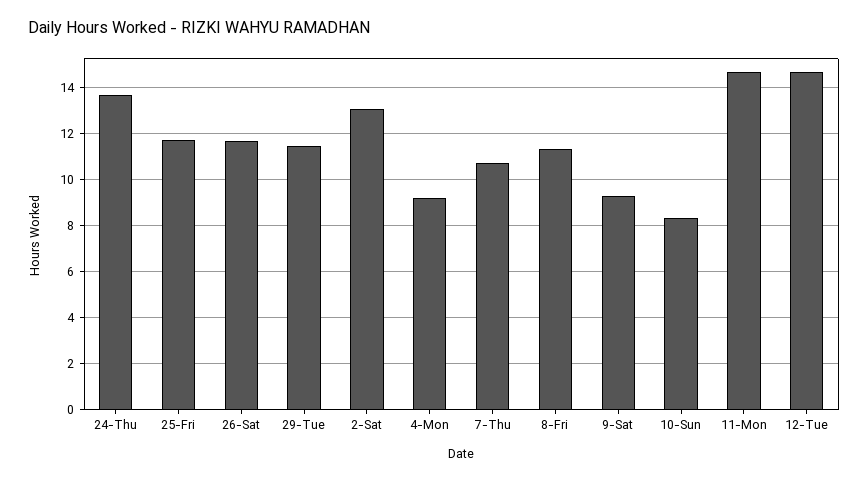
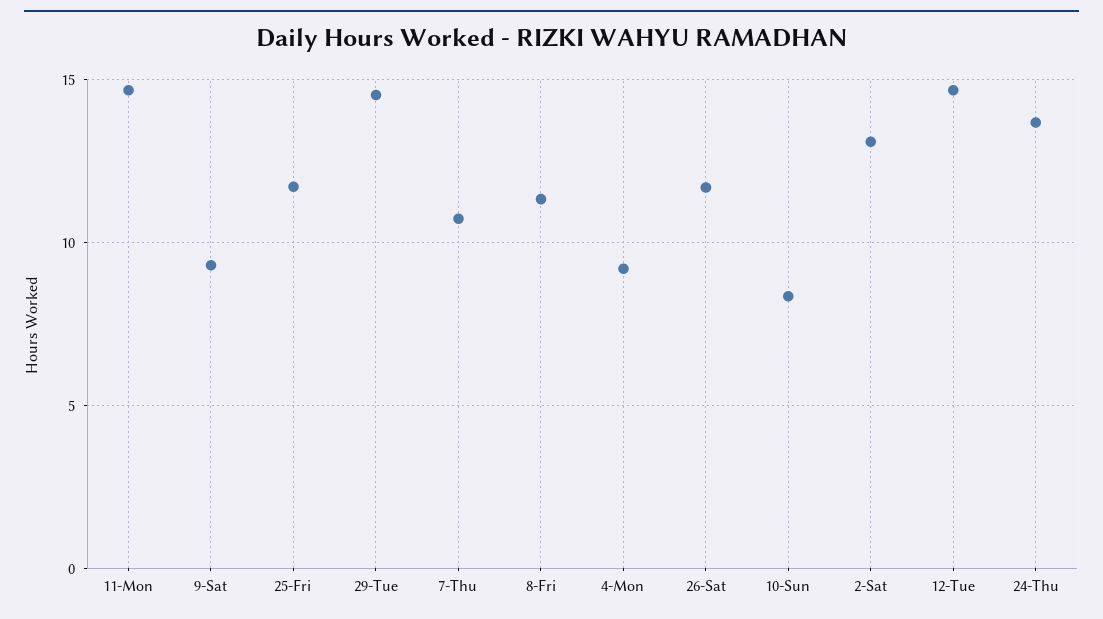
  {
    "24-Thu": 13.5,
    "25-Fri": 11.5,
    "26-Sat": 11.5,
-   "29-Tue": 11.5,
+   "29-Tue": 14.5,
    "2-Sat": 13,
    "4-Mon": 9,
    "7-Thu": 10.5,
    "8-Fri": 11.5,
    "9-Sat": 9.5,
    "10-Sun": 8.5,
    "11-Mon": 14.5,
    "12-Tue": 14.5
  }

